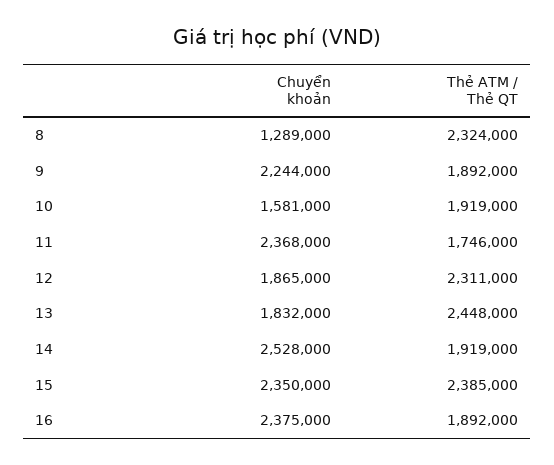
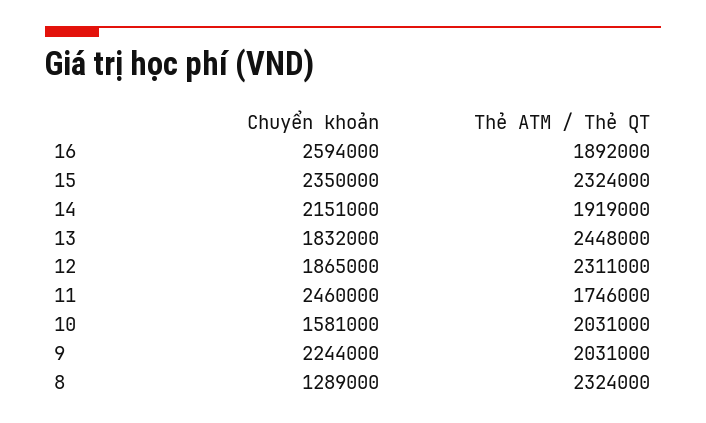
  {
    "Chuyển khoản": {
      "8": 1289000,
      "9": 2244000,
      "10": 1581000,
-     "11": 2368000,
+     "11": 2460000,
      "12": 1865000,
      "13": 1832000,
-     "14": 2528000,
+     "14": 2151000,
      "15": 2350000,
-     "16": 2375000
+     "16": 2594000
    },
    "Thẻ ATM / Thẻ QT": {
      "8": 2324000,
-     "9": 1892000,
+     "9": 2031000,
-     "10": 1919000,
+     "10": 2031000,
      "11": 1746000,
      "12": 2311000,
      "13": 2448000,
      "14": 1919000,
-     "15": 2385000,
+     "15": 2324000,
      "16": 1892000
    }
  }

